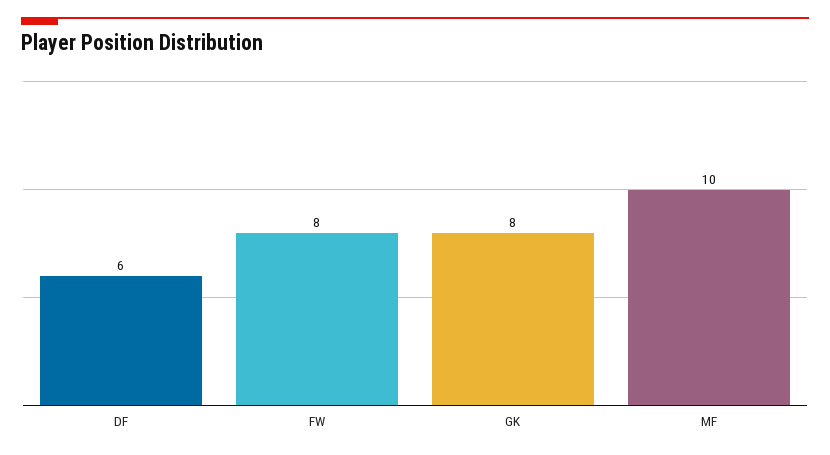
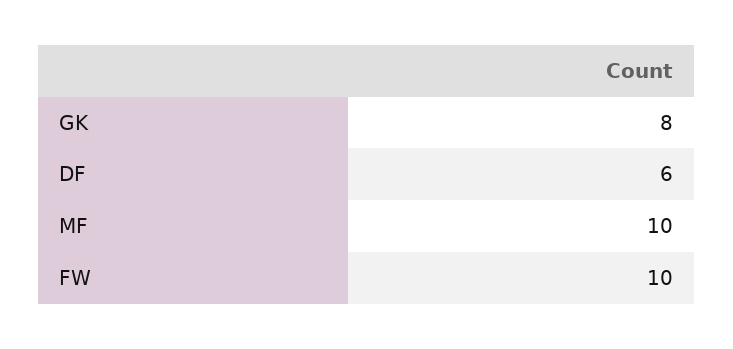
  {
    "DF": 6,
-   "FW": 8,
+   "FW": 10,
    "GK": 8,
    "MF": 10
  }

